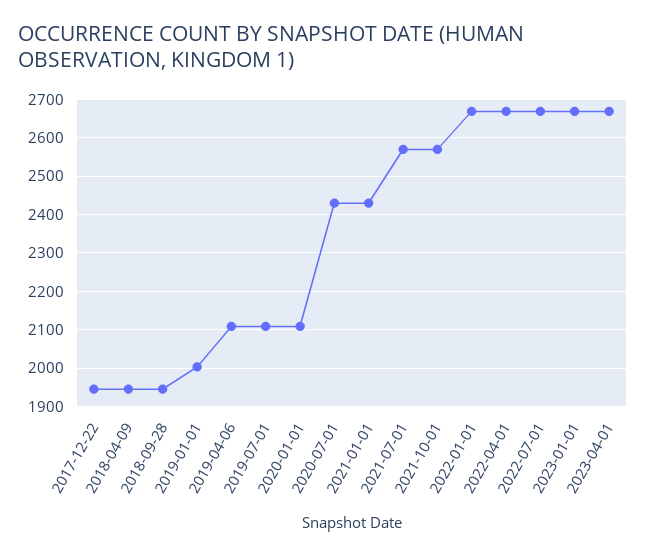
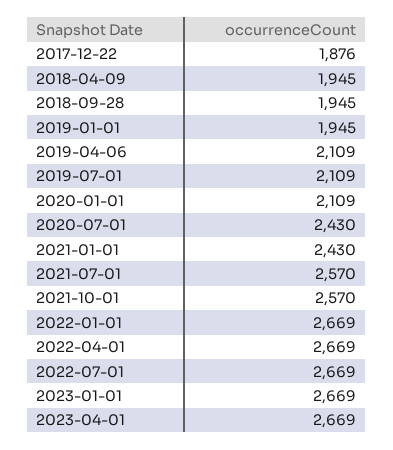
  {
-   "2017-12-22": 1940,
+   "2017-12-22": 1876,
    "2018-04-09": 1945,
    "2018-09-28": 1945,
-   "2019-01-01": 2000,
+   "2019-01-01": 1945,
    "2019-04-06": 2109,
    "2019-07-01": 2109,
    "2020-01-01": 2109,
    "2020-07-01": 2430,
    "2021-01-01": 2430,
    "2021-07-01": 2570,
    "2021-10-01": 2570,
    "2022-01-01": 2669,
    "2022-04-01": 2669,
    "2022-07-01": 2669,
    "2023-01-01": 2669,
    "2023-04-01": 2669
  }

